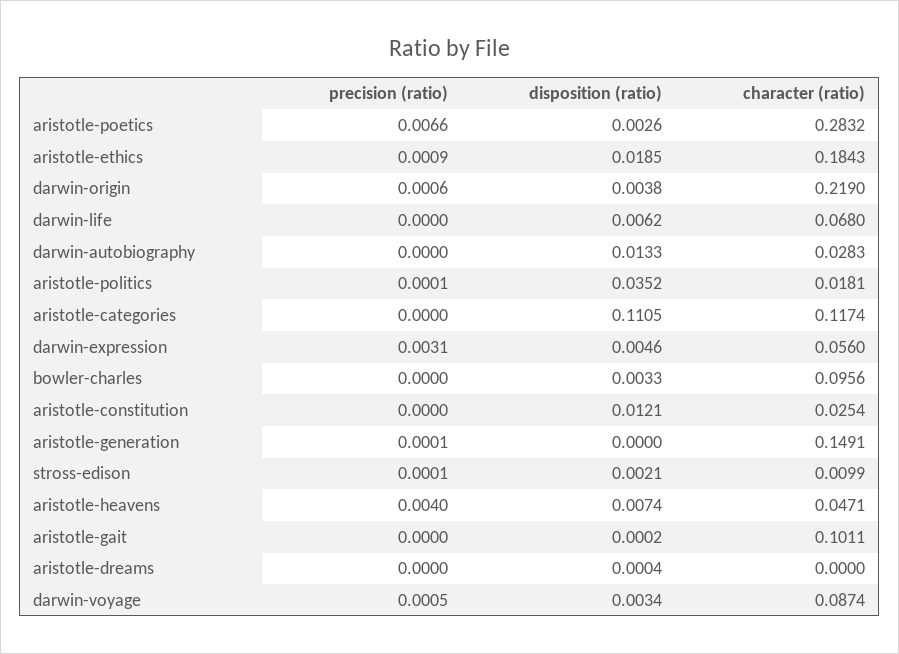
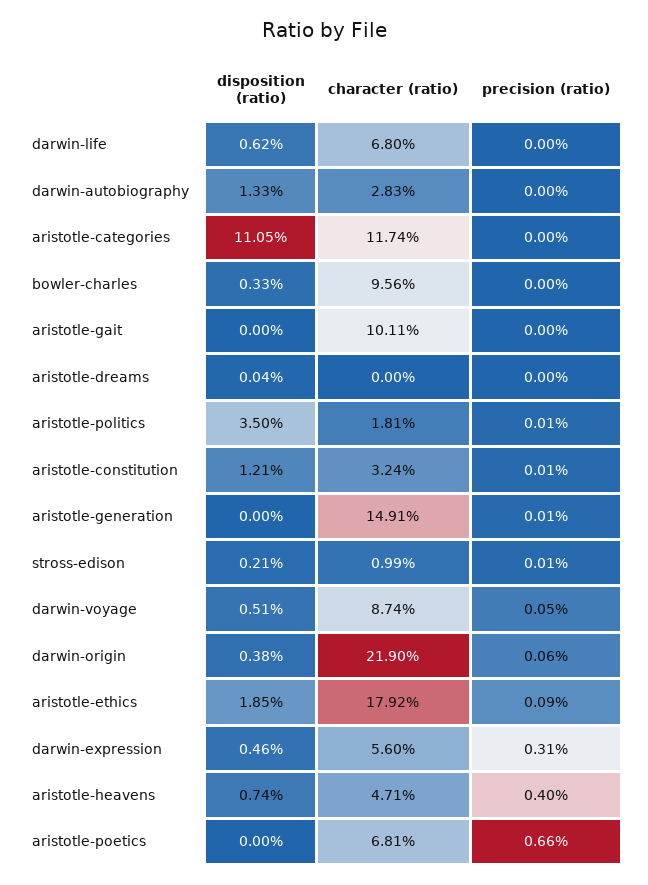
  {
    "precision (ratio)": {
      "aristotle-poetics": 0.0066,
      "aristotle-ethics": 0.0009,
      "darwin-origin": 0.0006,
      "darwin-life": 0,
      "darwin-autobiography": 0,
      "aristotle-politics": 0.0001,
      "aristotle-categories": 0,
      "darwin-expression": 0.0031,
      "bowler-charles": 0,
-     "aristotle-constitution": 0,
+     "aristotle-constitution": 0.0001,
      "aristotle-generation": 0.0001,
      "stross-edison": 0.0001,
      "aristotle-heavens": 0.004,
      "aristotle-gait": 0,
      "aristotle-dreams": 0,
      "darwin-voyage": 0.0005
    },
    "disposition (ratio)": {
-     "aristotle-poetics": 0.0026,
+     "aristotle-poetics": 0,
      "aristotle-ethics": 0.0185,
      "darwin-origin": 0.0038,
      "darwin-life": 0.0062,
      "darwin-autobiography": 0.0133,
-     "aristotle-politics": 0.0352,
+     "aristotle-politics": 0.035,
      "aristotle-categories": 0.1105,
      "darwin-expression": 0.0046,
      "bowler-charles": 0.0033,
      "aristotle-constitution": 0.0121,
      "aristotle-generation": 0,
      "stross-edison": 0.0021,
      "aristotle-heavens": 0.0074,
-     "aristotle-gait": 0.0002,
+     "aristotle-gait": 0,
      "aristotle-dreams": 0.0004,
-     "darwin-voyage": 0.0034
+     "darwin-voyage": 0.0051
    },
    "character (ratio)": {
-     "aristotle-poetics": 0.2832,
+     "aristotle-poetics": 0.0681,
-     "aristotle-ethics": 0.1843,
+     "aristotle-ethics": 0.1792,
      "darwin-origin": 0.219,
      "darwin-life": 0.068,
      "darwin-autobiography": 0.0283,
      "aristotle-politics": 0.0181,
      "aristotle-categories": 0.1174,
      "darwin-expression": 0.056,
      "bowler-charles": 0.0956,
-     "aristotle-constitution": 0.0254,
+     "aristotle-constitution": 0.0324,
      "aristotle-generation": 0.1491,
      "stross-edison": 0.0099,
      "aristotle-heavens": 0.0471,
      "aristotle-gait": 0.1011,
      "aristotle-dreams": 0,
      "darwin-voyage": 0.0874
    }
  }

